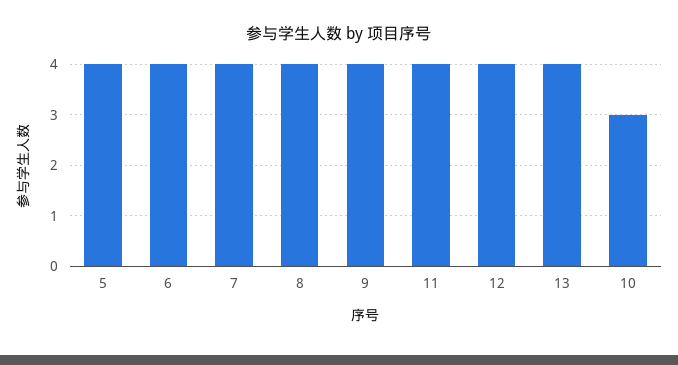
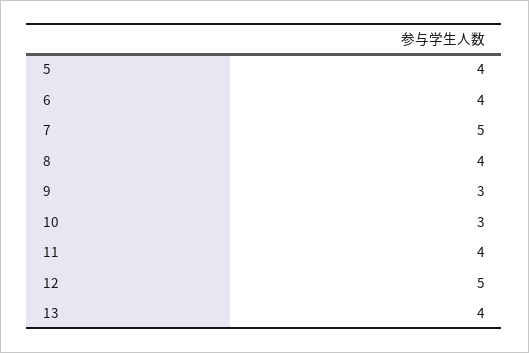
  {
    "5": 4,
    "6": 4,
-   "7": 4,
+   "7": 5,
    "8": 4,
-   "9": 4,
+   "9": 3,
    "11": 4,
-   "12": 4,
+   "12": 5,
    "13": 4,
    "10": 3
  }

